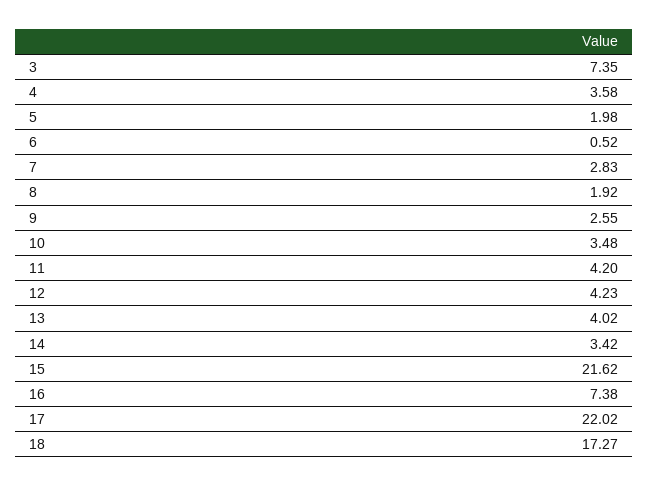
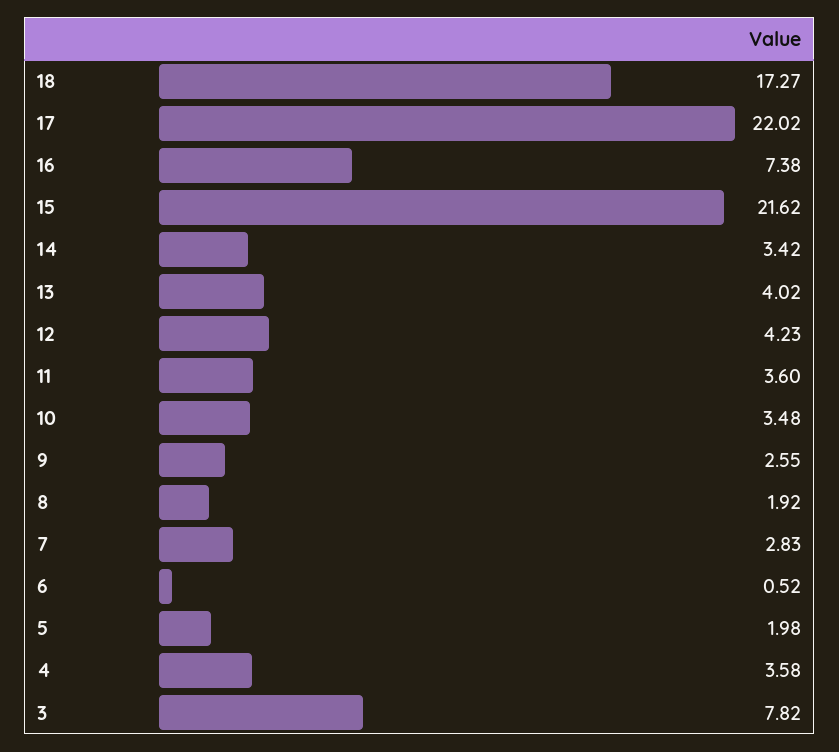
  {
-   "3": 7.35,
+   "3": 7.82,
    "4": 3.58,
    "5": 1.98,
    "6": 0.52,
    "7": 2.83,
    "8": 1.92,
    "9": 2.55,
    "10": 3.48,
-   "11": 4.2,
+   "11": 3.6,
    "12": 4.23,
    "13": 4.02,
    "14": 3.42,
    "15": 21.62,
    "16": 7.38,
    "17": 22.02,
    "18": 17.27
  }

